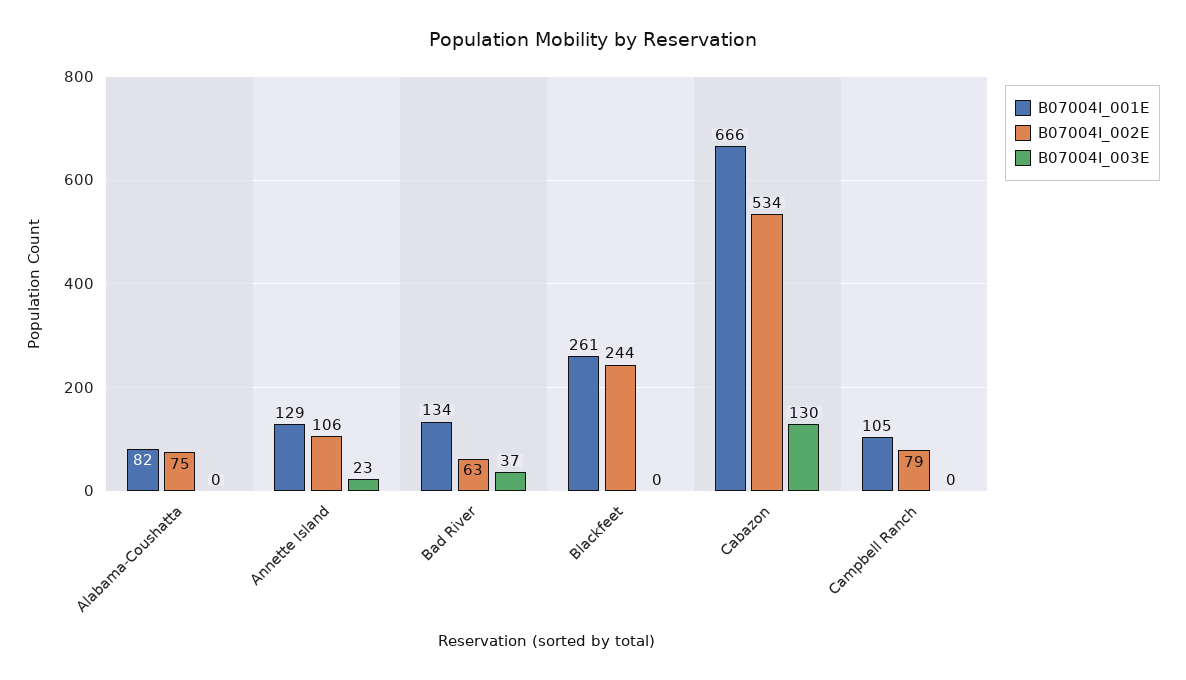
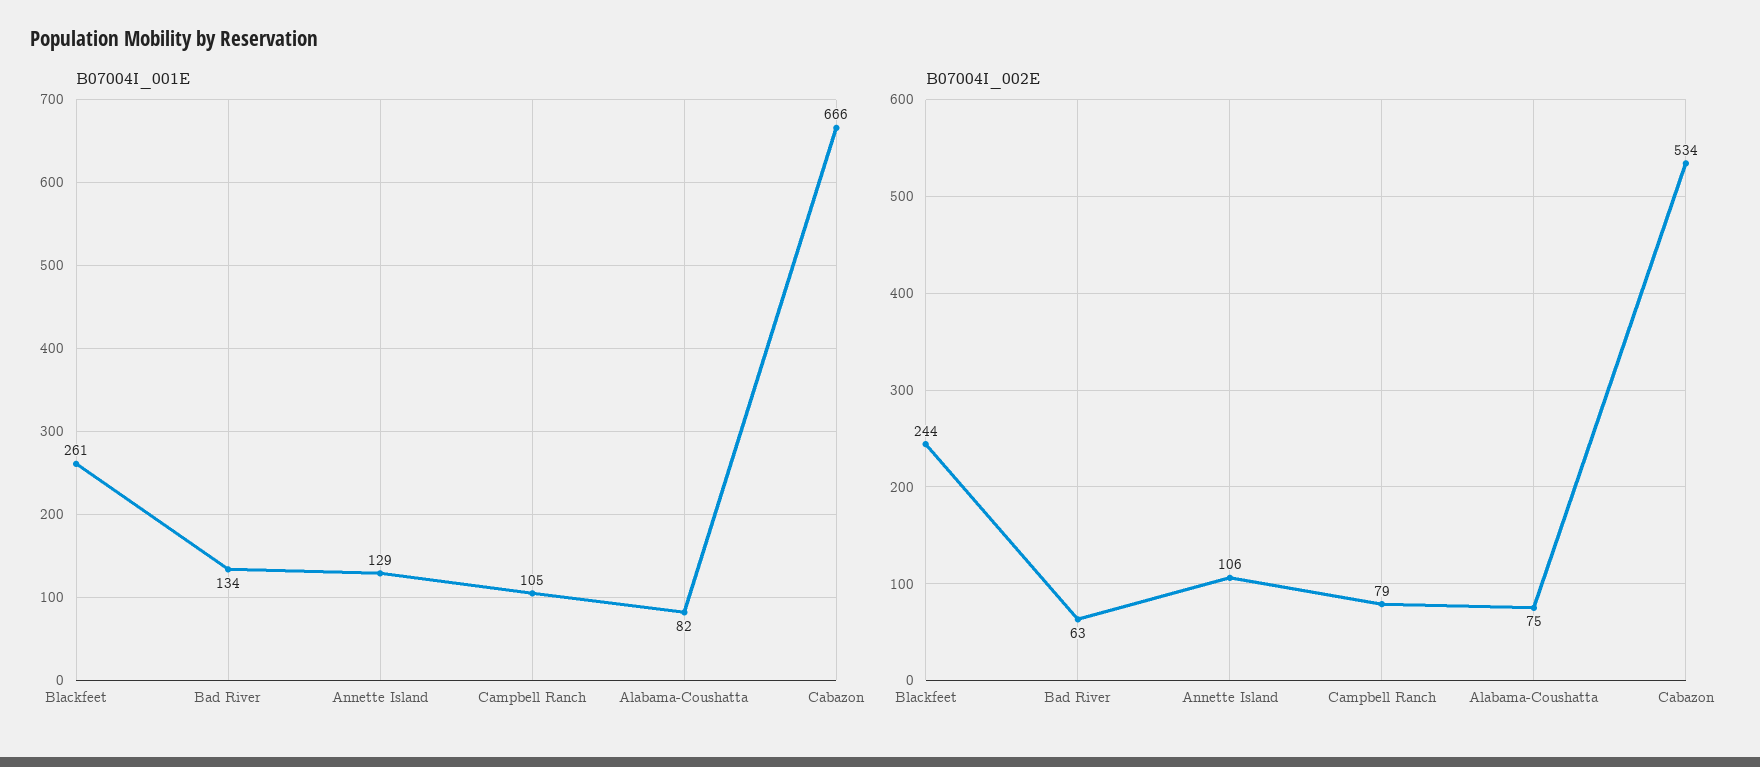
  {
    "B07004I_001E": {
      "Alabama-Coushatta": 82,
      "Annette Island": 129,
      "Bad River": 134,
      "Blackfeet": 261,
      "Cabazon": 666,
      "Campbell Ranch": 105
    },
    "B07004I_002E": {
      "Alabama-Coushatta": 75,
      "Annette Island": 106,
      "Bad River": 63,
      "Blackfeet": 244,
      "Cabazon": 534,
      "Campbell Ranch": 79
-   },
+   }
-   "B07004I_003E": {
-     "Alabama-Coushatta": 0,
-     "Annette Island": 23,
-     "Bad River": 37,
-     "Blackfeet": 0,
-     "Cabazon": 130,
-     "Campbell Ranch": 0
-   }
  }

